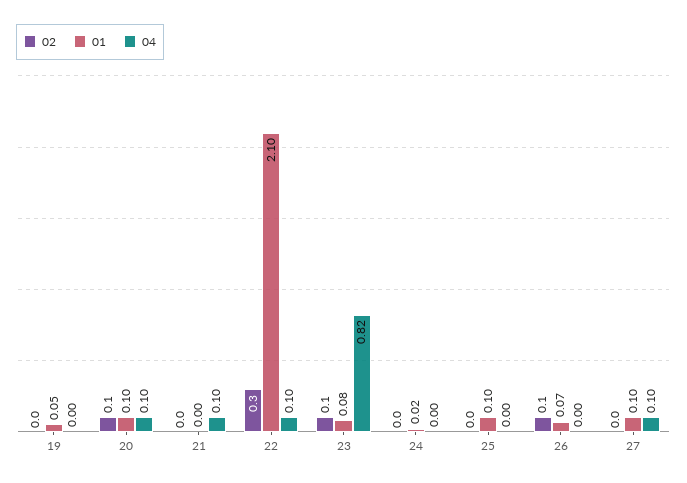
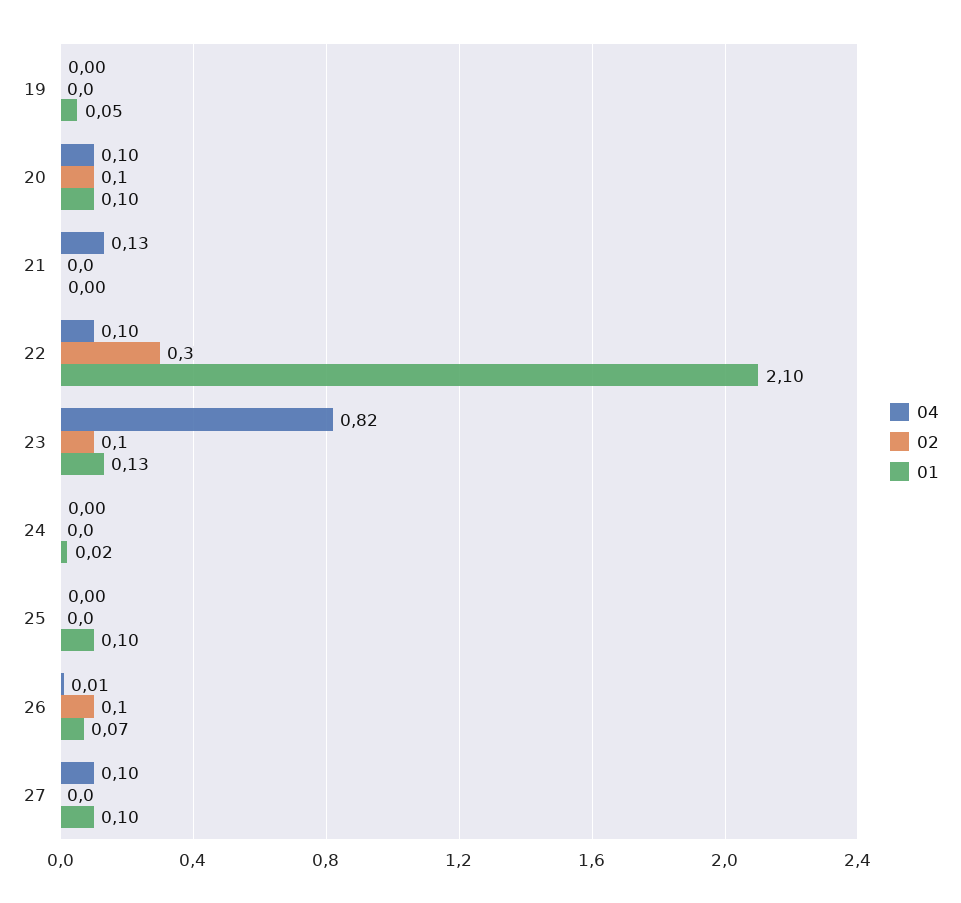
  {
    "02": {
      "19": 0,
      "20": 0.1,
      "21": 0,
      "22": 0.3,
      "23": 0.1,
      "24": 0,
      "25": 0,
      "26": 0.1,
      "27": 0
    },
    "01": {
      "19": 0.05,
      "20": 0.1,
      "21": 0,
      "22": 2.1,
-     "23": 0.08,
+     "23": 0.13,
      "24": 0.02,
      "25": 0.1,
      "26": 0.07,
      "27": 0.1
    },
    "04": {
      "19": 0,
      "20": 0.1,
-     "21": 0.1,
+     "21": 0.13,
      "22": 0.1,
      "23": 0.82,
      "24": 0,
      "25": 0,
-     "26": 0,
+     "26": 0.01,
      "27": 0.1
    }
  }

